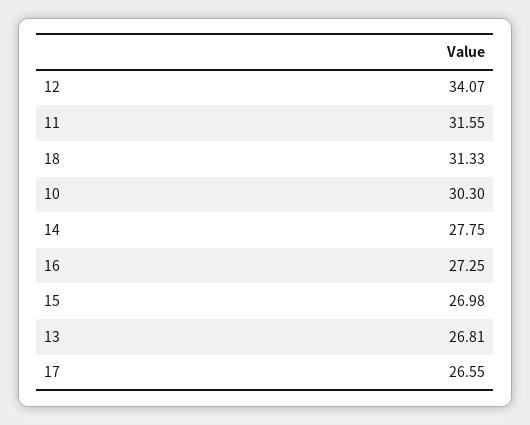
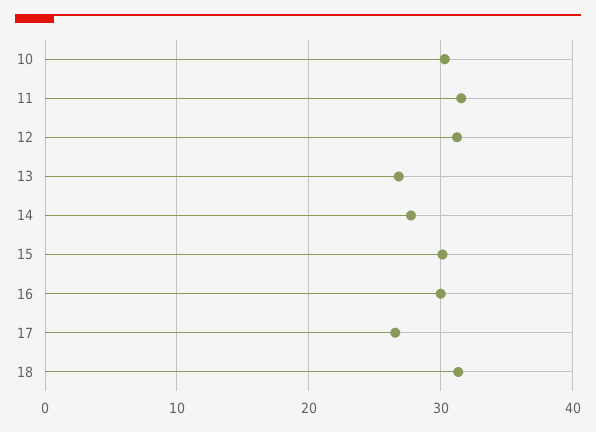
  {
-   "12": 34.07,
+   "12": 31,
    "11": 31.55,
    "18": 31.33,
    "10": 30.3,
    "14": 27.75,
-   "16": 27.25,
+   "16": 30,
-   "15": 26.98,
+   "15": 30,
    "13": 26.81,
    "17": 26.55
  }

